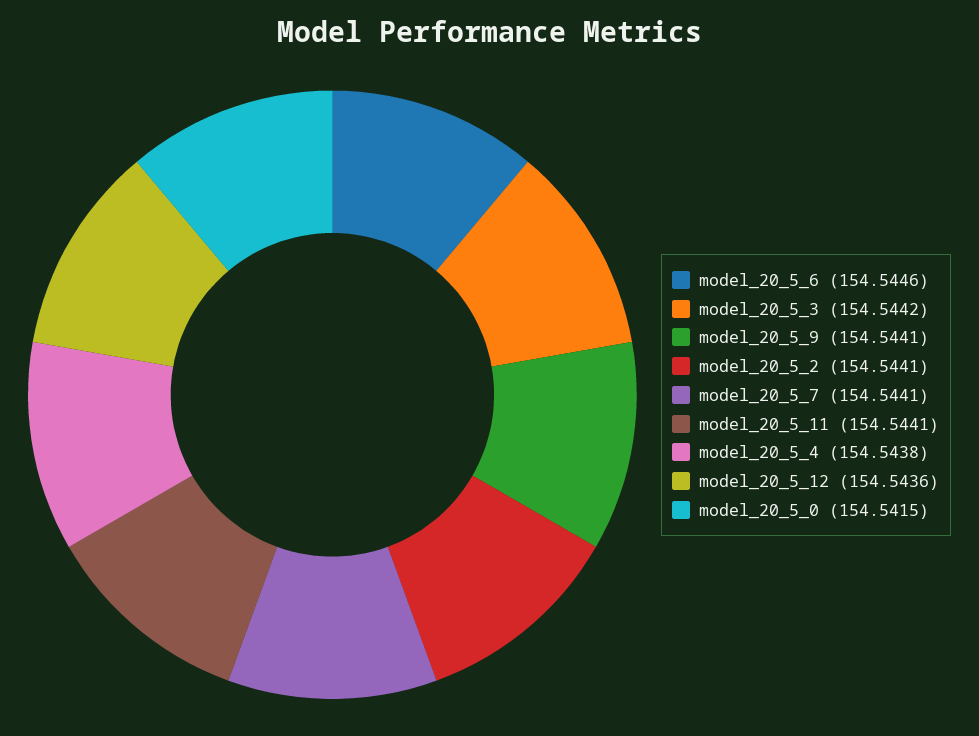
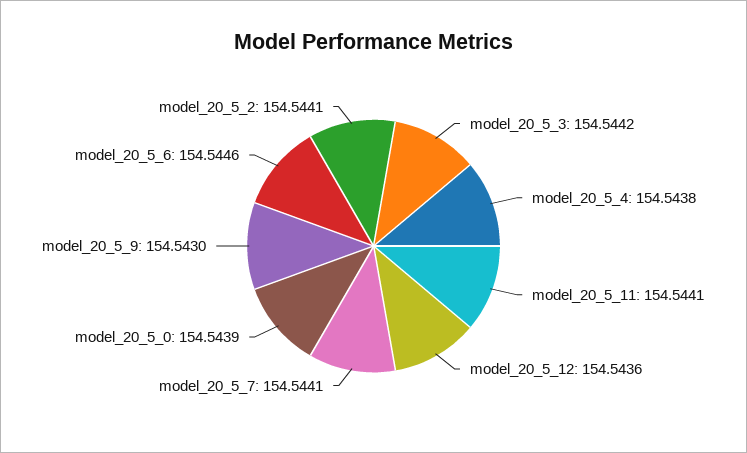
  {
    "model_20_5_6": 154.5446,
    "model_20_5_3": 154.5442,
-   "model_20_5_9": 154.5441,
+   "model_20_5_9": 154.543,
    "model_20_5_2": 154.5441,
    "model_20_5_7": 154.5441,
    "model_20_5_11": 154.5441,
    "model_20_5_4": 154.5438,
    "model_20_5_12": 154.5436,
-   "model_20_5_0": 154.5415
+   "model_20_5_0": 154.5439
  }

